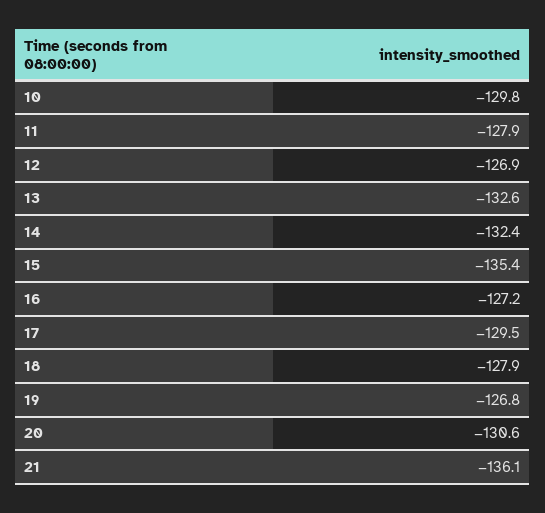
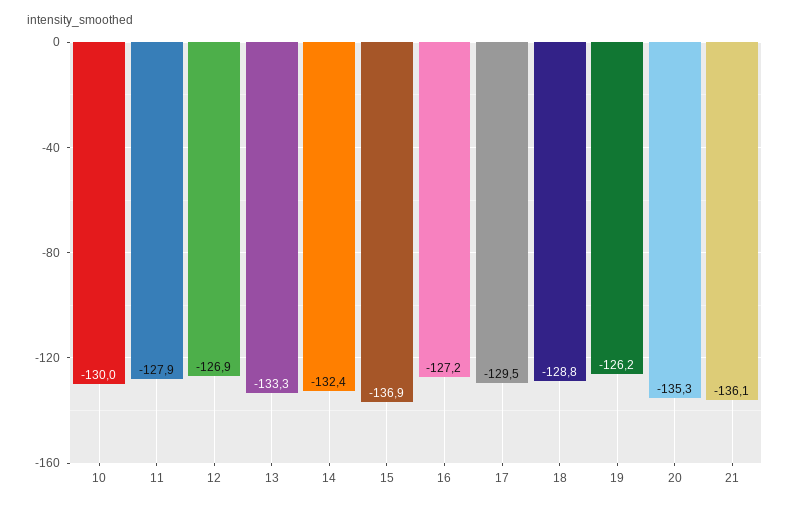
  {
-   "10": -129.8,
+   "10": -130,
    "11": -127.9,
    "12": -126.9,
-   "13": -132.6,
+   "13": -133.3,
    "14": -132.4,
-   "15": -135.4,
+   "15": -136.9,
    "16": -127.2,
    "17": -129.5,
-   "18": -127.9,
+   "18": -128.8,
-   "19": -126.8,
+   "19": -126.2,
-   "20": -130.6,
+   "20": -135.3,
    "21": -136.1
  }

